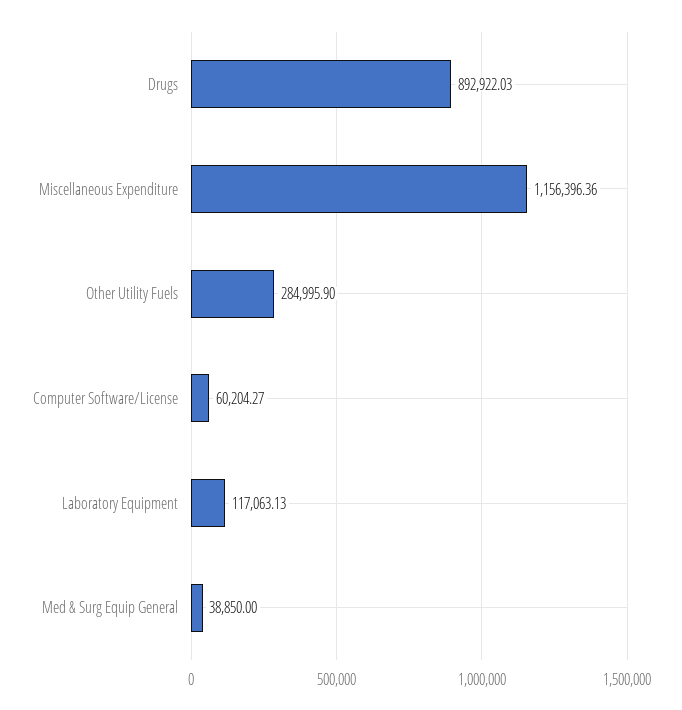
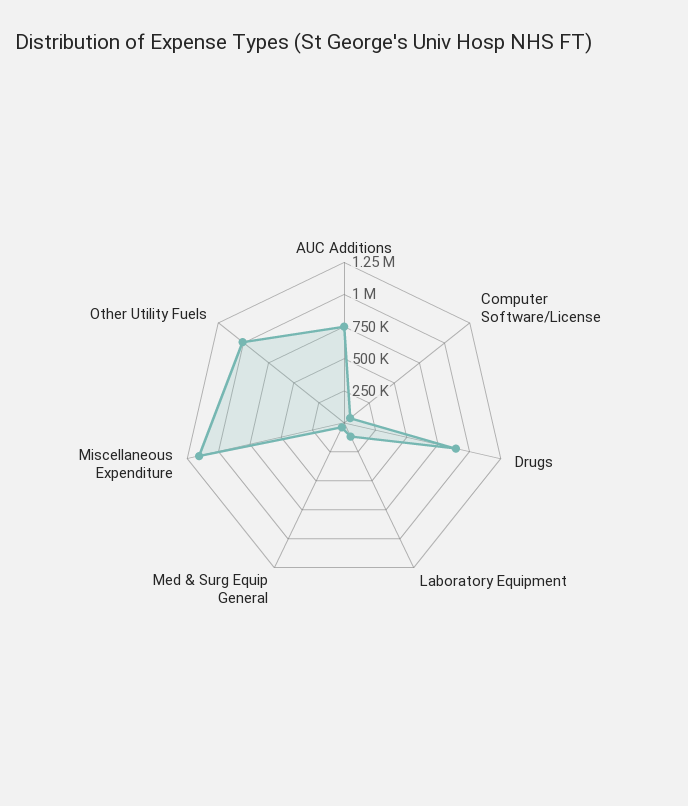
  {
    "Drugs": 892922.03,
    "Miscellaneous Expenditure": 1156396.36,
-   "Other Utility Fuels": 284995.9,
+   "Other Utility Fuels": 1000000,
    "Computer Software/License": 60204.27,
    "Laboratory Equipment": 117063.13,
-   "Med & Surg Equip General": 38850
+   "Med & Surg Equip General": 38850,
+   "AUC Additions": 750000
  }

